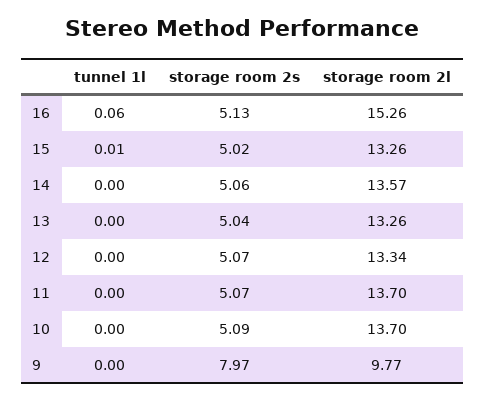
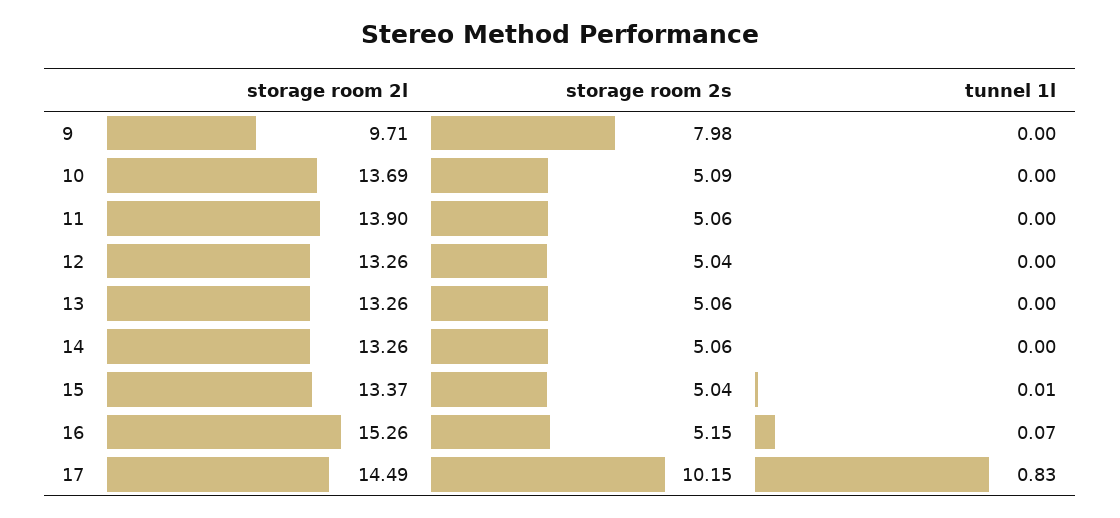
  {
    "tunnel 1l": {
-     "16": 0.06,
+     "16": 0.07,
      "15": 0.01,
      "14": 0,
      "13": 0,
      "12": 0,
      "11": 0,
      "10": 0,
-     "9": 0
+     "9": 0,
+     "17": 0.83
    },
    "storage room 2s": {
-     "16": 5.13,
+     "16": 5.15,
-     "15": 5.02,
+     "15": 5.04,
      "14": 5.06,
-     "13": 5.04,
+     "13": 5.06,
-     "12": 5.07,
+     "12": 5.04,
-     "11": 5.07,
+     "11": 5.06,
      "10": 5.09,
-     "9": 7.97
+     "9": 7.98,
+     "17": 10.15
    },
    "storage room 2l": {
      "16": 15.26,
-     "15": 13.26,
+     "15": 13.37,
-     "14": 13.57,
+     "14": 13.26,
      "13": 13.26,
-     "12": 13.34,
+     "12": 13.26,
-     "11": 13.7,
+     "11": 13.9,
-     "10": 13.7,
+     "10": 13.69,
-     "9": 9.77
+     "9": 9.71,
+     "17": 14.49
    }
  }

